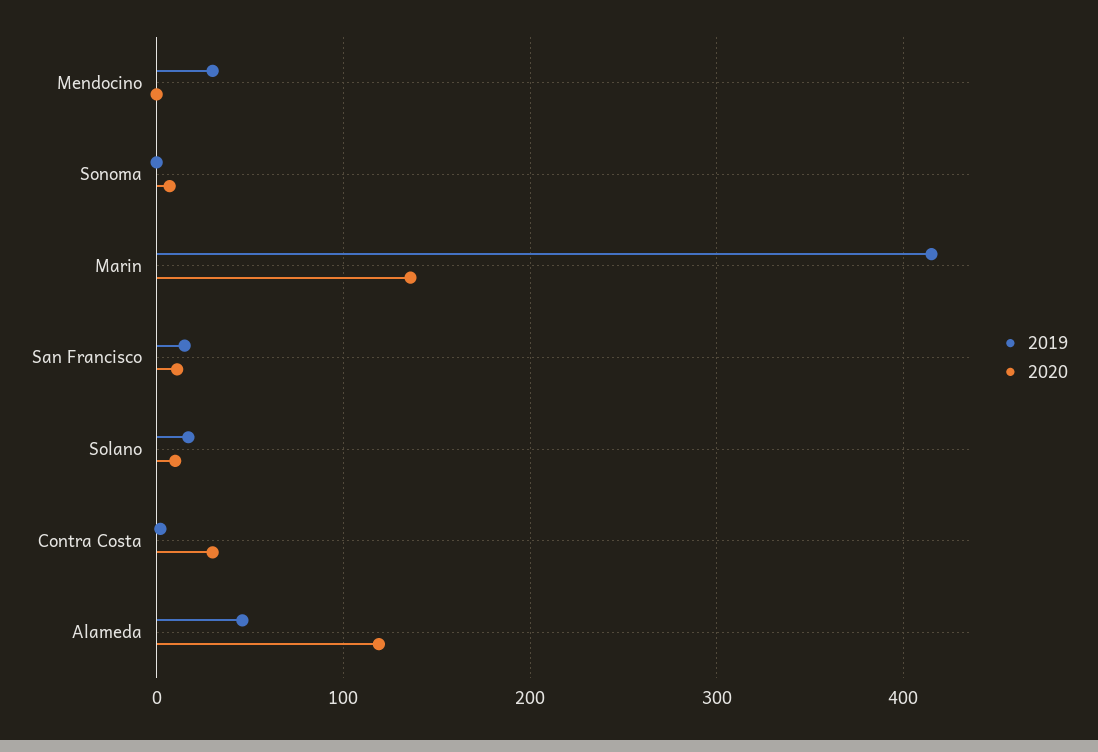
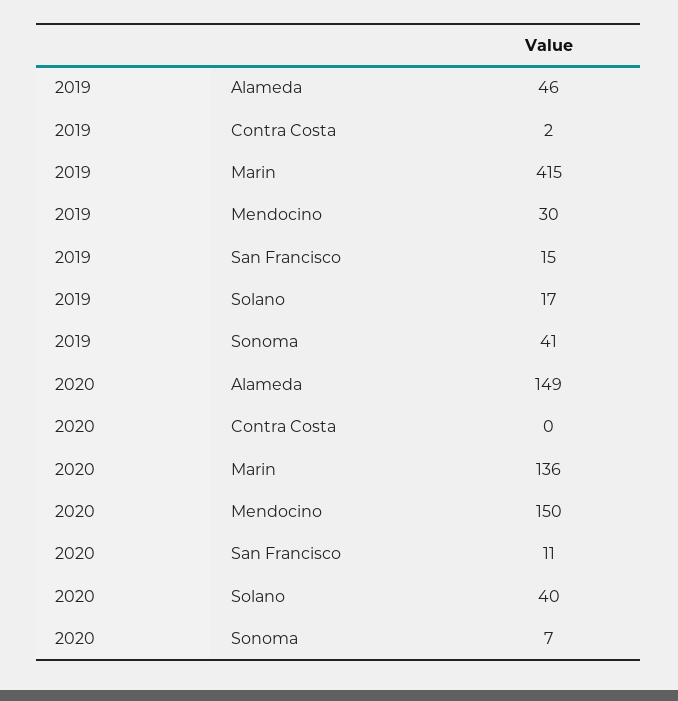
  {
    "2019": {
      "Mendocino": 30,
-     "Sonoma": 0,
+     "Sonoma": 41,
      "Marin": 415,
      "San Francisco": 15,
      "Solano": 17,
      "Contra Costa": 2,
      "Alameda": 46
    },
    "2020": {
-     "Mendocino": 0,
+     "Mendocino": 150,
      "Sonoma": 7,
      "Marin": 136,
      "San Francisco": 11,
-     "Solano": 10,
+     "Solano": 40,
-     "Contra Costa": 30,
+     "Contra Costa": 0,
-     "Alameda": 120
+     "Alameda": 149
    }
  }

